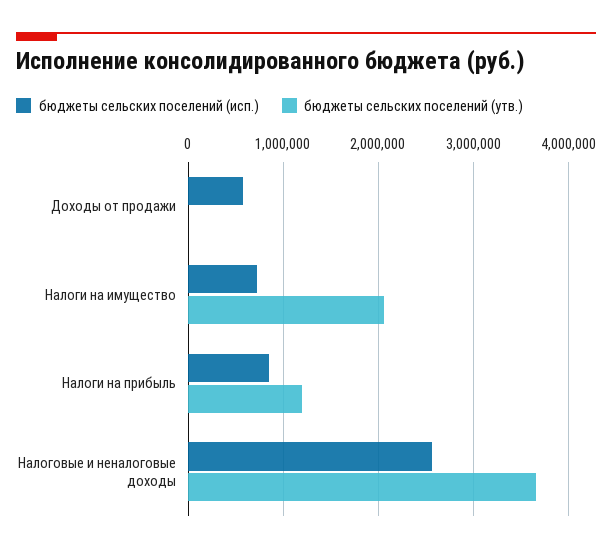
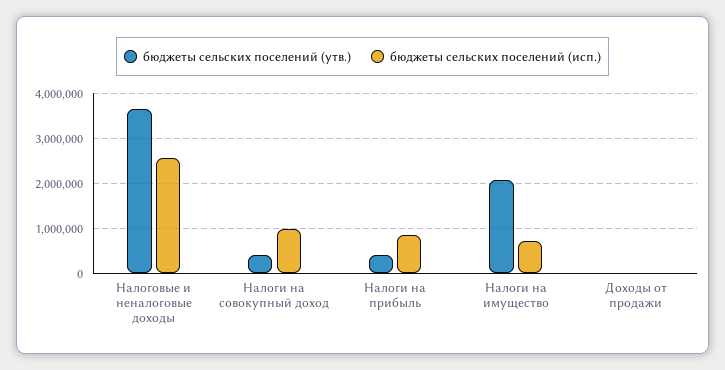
  {
    "бюджеты сельских поселений (исп.)": {
-     "Доходы от продажи": 600000,
+     "Доходы от продажи": 0,
      "Налоги на имущество": 700000,
      "Налоги на прибыль": 900000,
-     "Налоговые и неналоговые доходы": 2600000
+     "Налоговые и неналоговые доходы": 2600000,
+     "Налоги на совокупный доход": 1000000
    },
    "бюджеты сельских поселений (утв.)": {
      "Доходы от продажи": 0,
      "Налоги на имущество": 2100000,
-     "Налоги на прибыль": 1200000,
+     "Налоги на прибыль": 400000,
-     "Налоговые и неналоговые доходы": 3700000
+     "Налоговые и неналоговые доходы": 3700000,
+     "Налоги на совокупный доход": 400000
    }
  }

